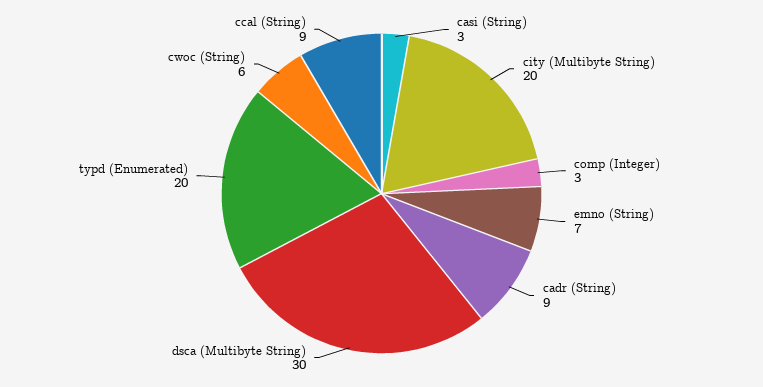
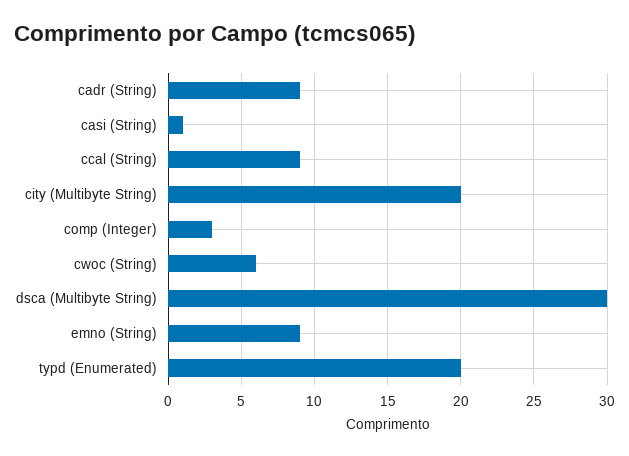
  {
-   "casi (String)": 3,
+   "casi (String)": 1,
    "city (Multibyte String)": 20,
    "comp (Integer)": 3,
-   "emno (String)": 7,
+   "emno (String)": 9,
    "cadr (String)": 9,
    "dsca (Multibyte String)": 30,
    "typd (Enumerated)": 20,
    "cwoc (String)": 6,
    "ccal (String)": 9
  }

